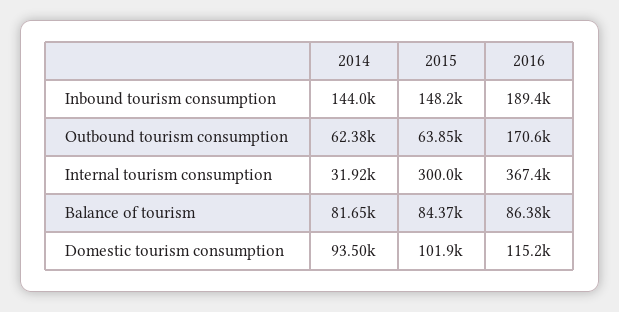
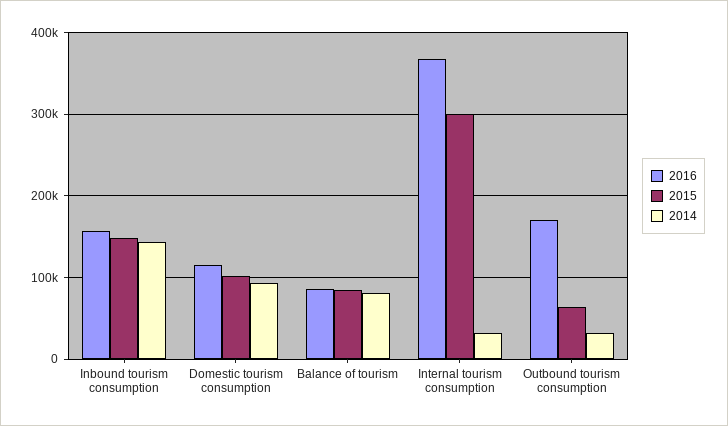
  {
    "2014": {
      "Inbound tourism consumption": 144000,
-     "Outbound tourism consumption": 62380,
+     "Outbound tourism consumption": 30000,
      "Internal tourism consumption": 31920,
      "Balance of tourism": 81650,
      "Domestic tourism consumption": 93500
    },
    "2015": {
      "Inbound tourism consumption": 148200,
      "Outbound tourism consumption": 63850,
      "Internal tourism consumption": 300000,
      "Balance of tourism": 84370,
      "Domestic tourism consumption": 101900
    },
    "2016": {
-     "Inbound tourism consumption": 189400,
+     "Inbound tourism consumption": 160000,
      "Outbound tourism consumption": 170600,
      "Internal tourism consumption": 367400,
      "Balance of tourism": 86380,
      "Domestic tourism consumption": 115200
    }
  }

